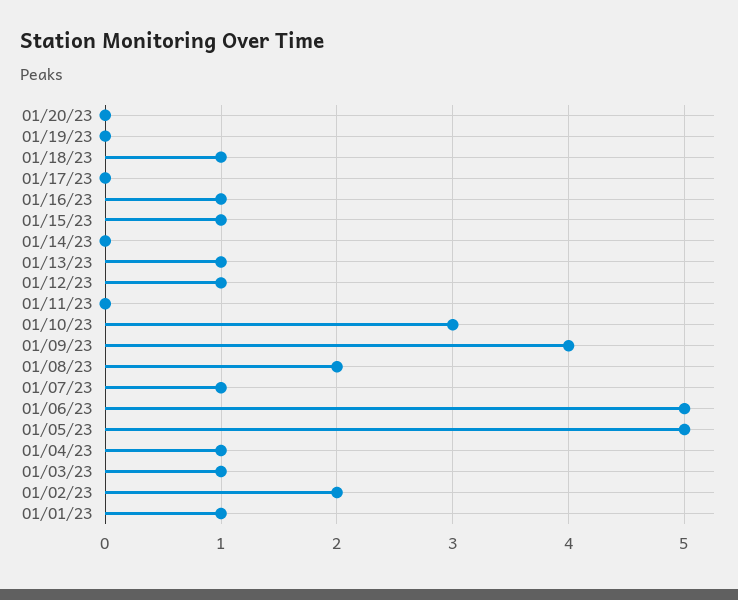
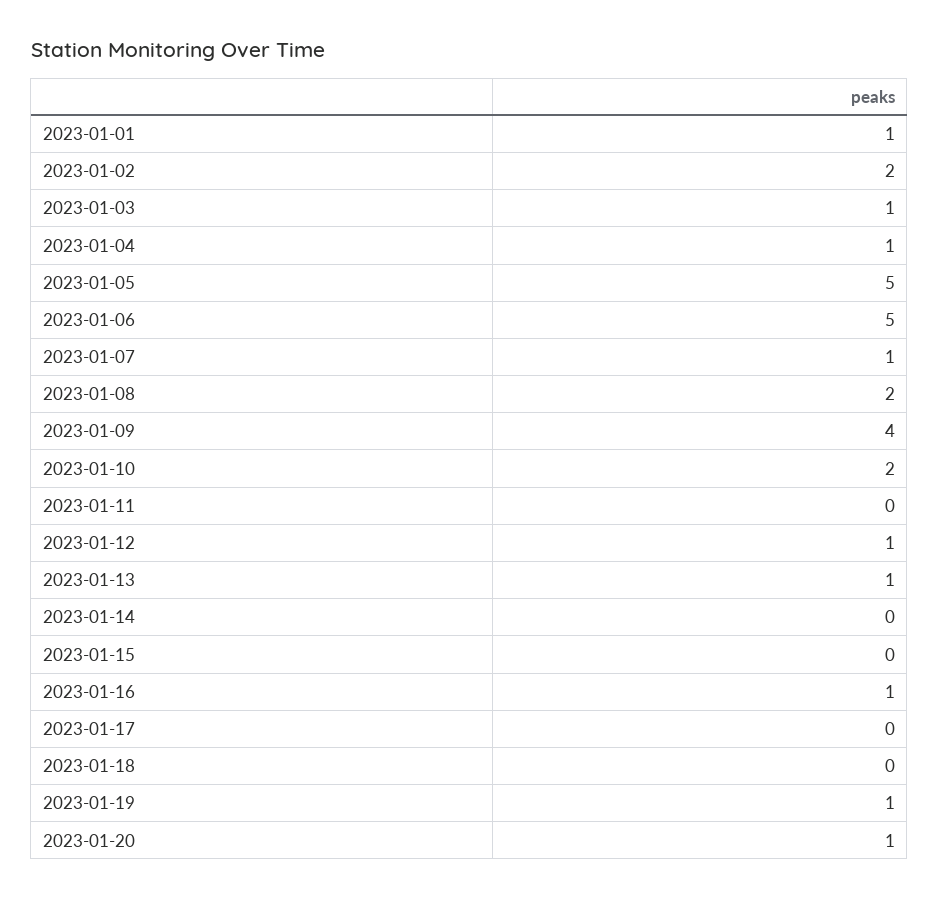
  {
-   "01/20/23": 0,
+   "01/20/23": 1,
-   "01/19/23": 0,
+   "01/19/23": 1,
-   "01/18/23": 1,
+   "01/18/23": 0,
    "01/17/23": 0,
    "01/16/23": 1,
-   "01/15/23": 1,
+   "01/15/23": 0,
    "01/14/23": 0,
    "01/13/23": 1,
    "01/12/23": 1,
    "01/11/23": 0,
-   "01/10/23": 3,
+   "01/10/23": 2,
    "01/09/23": 4,
    "01/08/23": 2,
    "01/07/23": 1,
    "01/06/23": 5,
    "01/05/23": 5,
    "01/04/23": 1,
    "01/03/23": 1,
    "01/02/23": 2,
    "01/01/23": 1
  }

